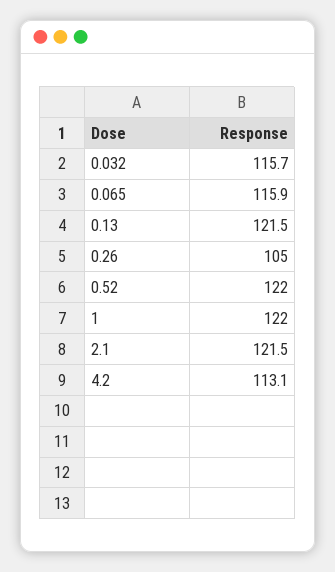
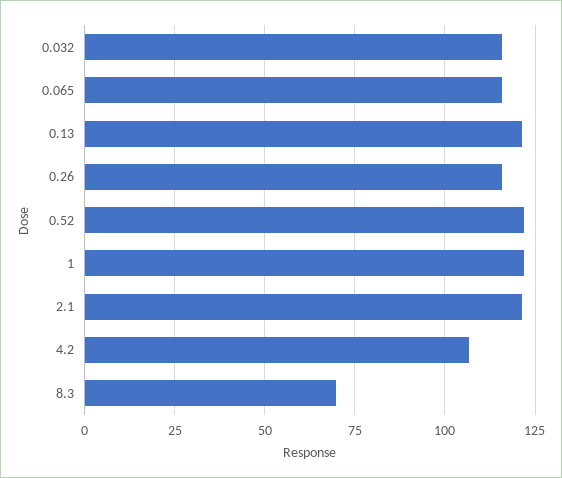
  {
    "0.032": 115.7,
    "0.065": 115.9,
    "0.13": 121.5,
-   "0.26": 105,
+   "0.26": 115,
    "0.52": 122,
    "1": 122,
    "2.1": 121.5,
-   "4.2": 113.1
+   "4.2": 107.5,
+   "8.3": 70
  }

